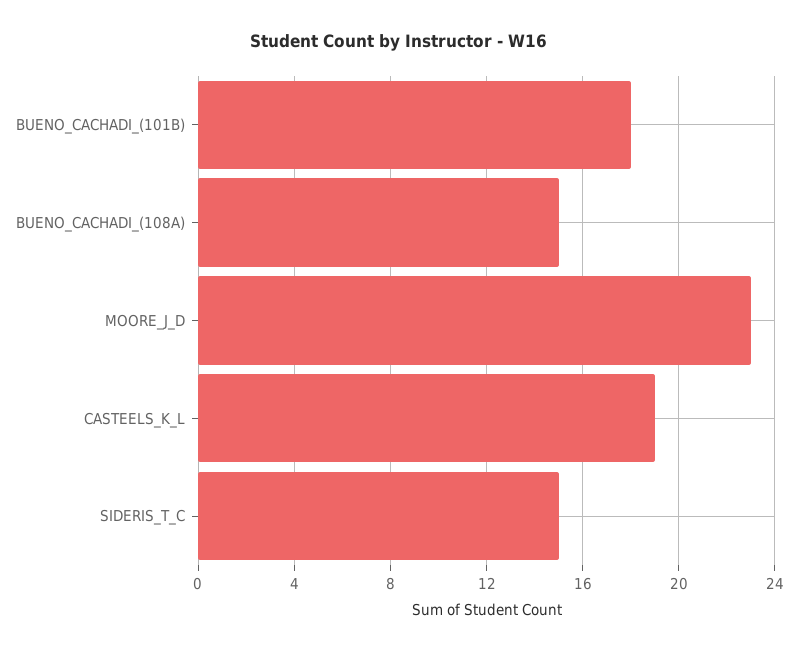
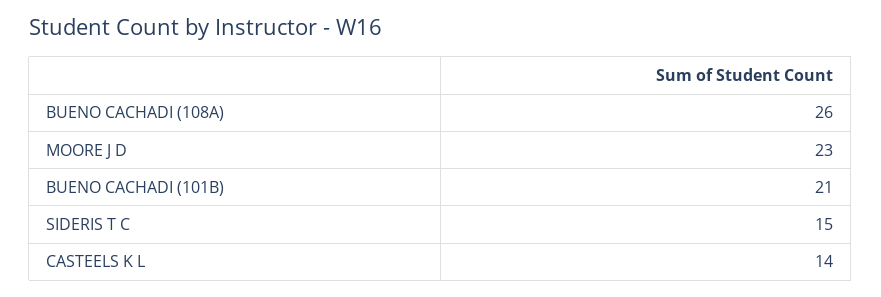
  {
-   "BUENO_CACHADI_(101B)": 18,
+   "BUENO_CACHADI_(101B)": 21,
-   "BUENO_CACHADI_(108A)": 15,
+   "BUENO_CACHADI_(108A)": 26,
    "MOORE_J_D": 23,
-   "CASTEELS_K_L": 19,
+   "CASTEELS_K_L": 14,
    "SIDERIS_T_C": 15
  }

